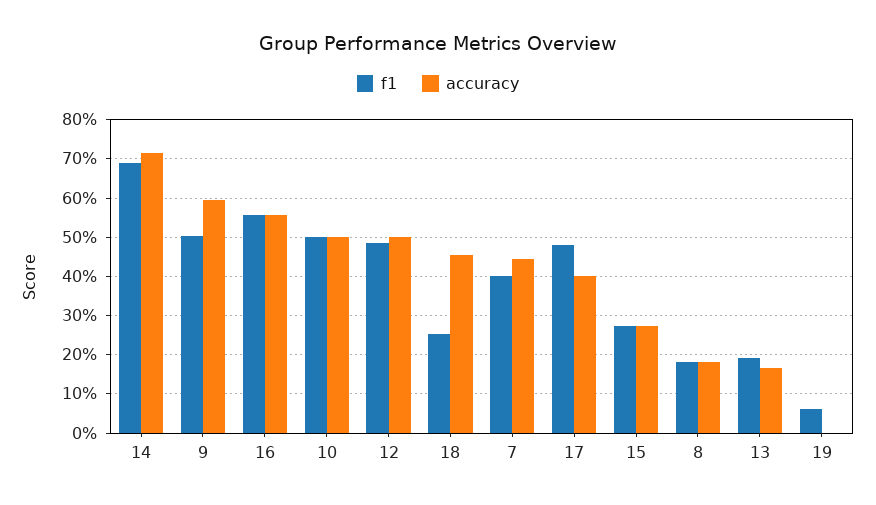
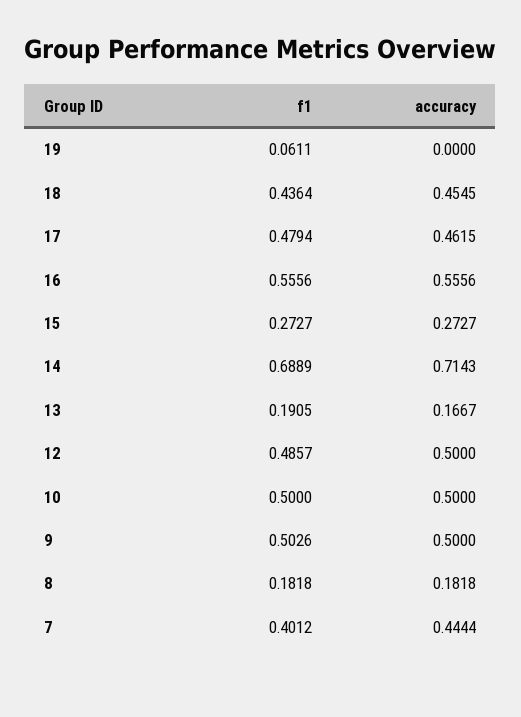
  {
    "f1": {
      "14": 0.6889,
      "9": 0.5026,
      "16": 0.5556,
      "10": 0.5,
      "12": 0.4857,
-     "18": 0.26,
+     "18": 0.4364,
      "7": 0.4012,
      "17": 0.4794,
      "15": 0.2727,
      "8": 0.1818,
      "13": 0.1905,
      "19": 0.0611
    },
    "accuracy": {
      "14": 0.7143,
-     "9": 0.6,
+     "9": 0.5,
      "16": 0.5556,
      "10": 0.5,
      "12": 0.5,
      "18": 0.4545,
      "7": 0.4444,
-     "17": 0.4,
+     "17": 0.4615,
      "15": 0.2727,
      "8": 0.1818,
      "13": 0.1667,
      "19": 0
    }
  }

